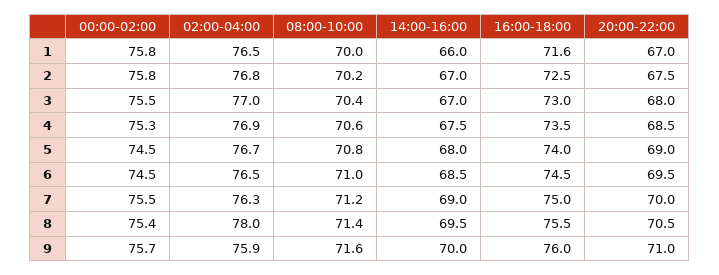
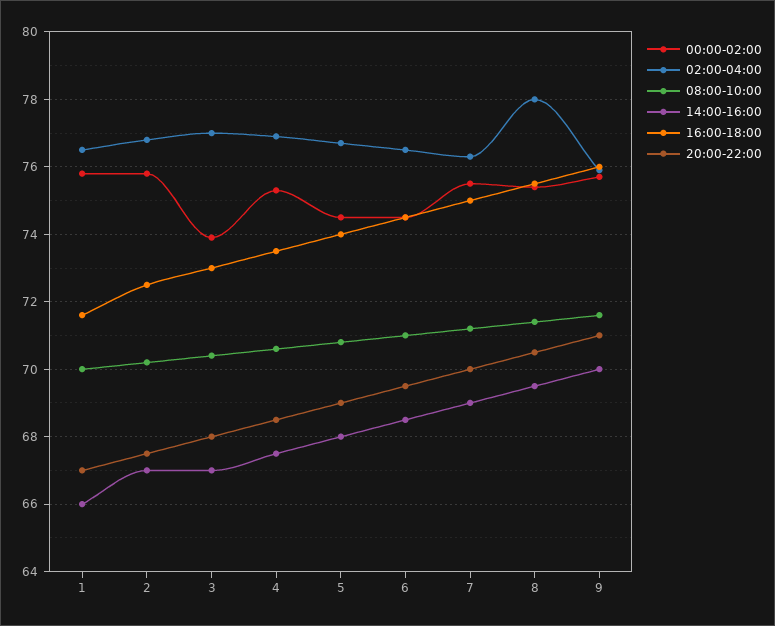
  {
    "00:00-02:00": {
      "1": 75.8,
      "2": 75.8,
-     "3": 75.5,
+     "3": 74,
      "4": 75.3,
      "5": 74.5,
      "6": 74.5,
      "7": 75.5,
      "8": 75.4,
      "9": 75.7
    },
    "02:00-04:00": {
      "1": 76.5,
      "2": 76.8,
      "3": 77,
      "4": 76.9,
      "5": 76.7,
      "6": 76.5,
      "7": 76.3,
      "8": 78,
      "9": 75.9
    },
    "08:00-10:00": {
      "1": 70,
      "2": 70.2,
      "3": 70.4,
      "4": 70.6,
      "5": 70.8,
      "6": 71,
      "7": 71.2,
      "8": 71.4,
      "9": 71.6
    },
    "14:00-16:00": {
      "1": 66,
      "2": 67,
      "3": 67,
      "4": 67.5,
      "5": 68,
      "6": 68.5,
      "7": 69,
      "8": 69.5,
      "9": 70
    },
    "16:00-18:00": {
      "1": 71.6,
      "2": 72.5,
      "3": 73,
      "4": 73.5,
      "5": 74,
      "6": 74.5,
      "7": 75,
      "8": 75.5,
      "9": 76
    },
    "20:00-22:00": {
      "1": 67,
      "2": 67.5,
      "3": 68,
      "4": 68.5,
      "5": 69,
      "6": 69.5,
      "7": 70,
      "8": 70.5,
      "9": 71
    }
  }

